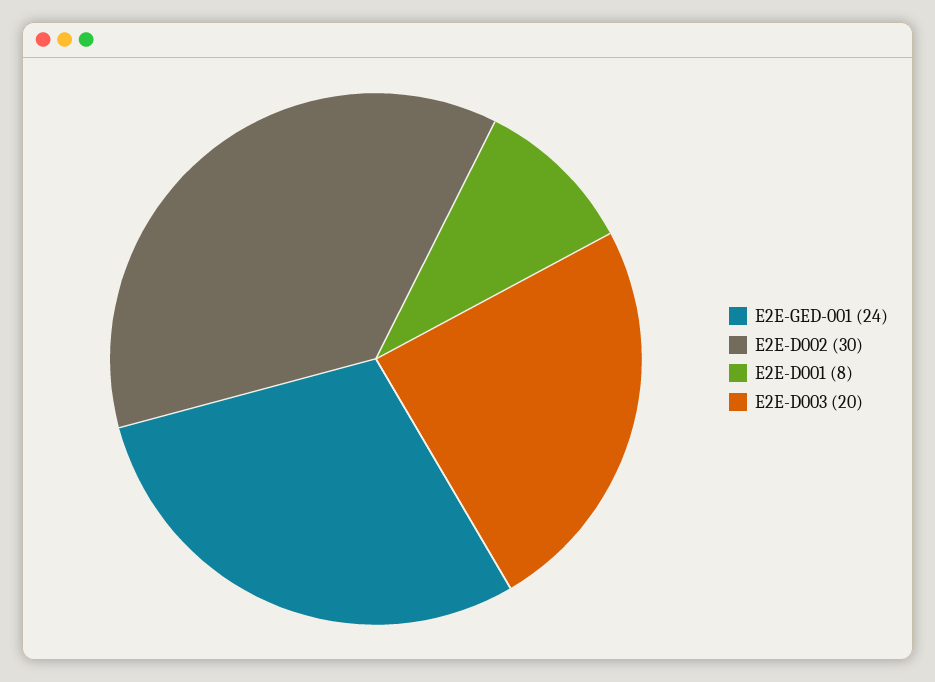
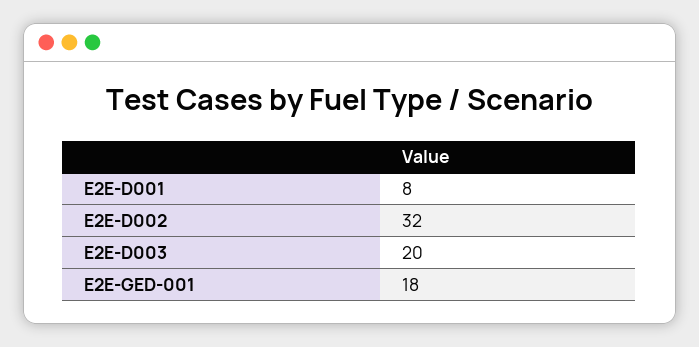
  {
-   "E2E-GED-001": 24,
+   "E2E-GED-001": 18,
-   "E2E-D002": 30,
+   "E2E-D002": 32,
    "E2E-D001": 8,
    "E2E-D003": 20
  }

